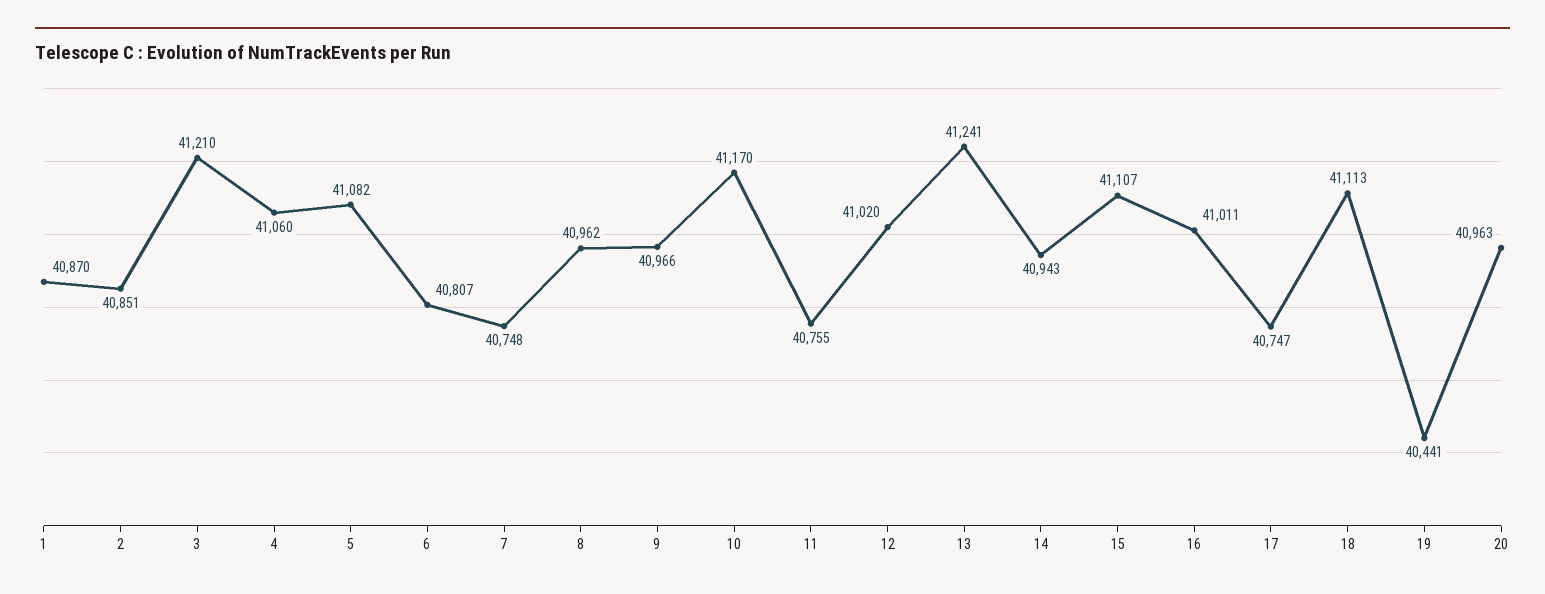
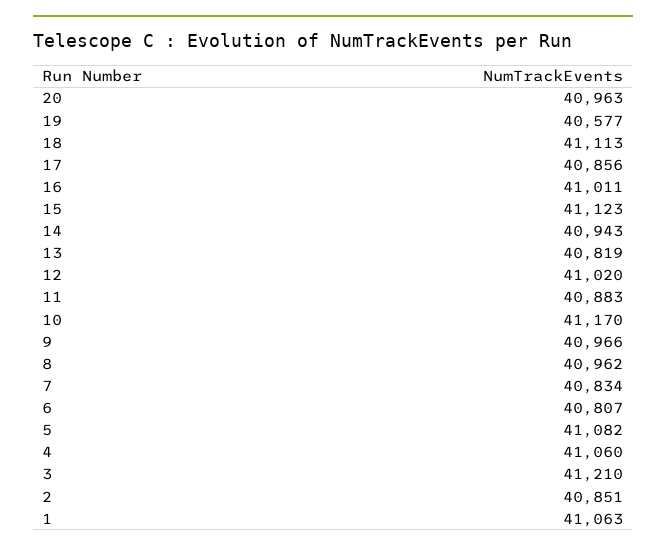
  {
-   "1": 40870,
+   "1": 41063,
    "2": 40851,
    "3": 41210,
    "4": 41060,
    "5": 41082,
    "6": 40807,
-   "7": 40748,
+   "7": 40834,
    "8": 40962,
    "9": 40966,
    "10": 41170,
-   "11": 40755,
+   "11": 40883,
    "12": 41020,
-   "13": 41241,
+   "13": 40819,
    "14": 40943,
-   "15": 41107,
+   "15": 41123,
    "16": 41011,
-   "17": 40747,
+   "17": 40856,
    "18": 41113,
-   "19": 40441,
+   "19": 40577,
    "20": 40963
  }

